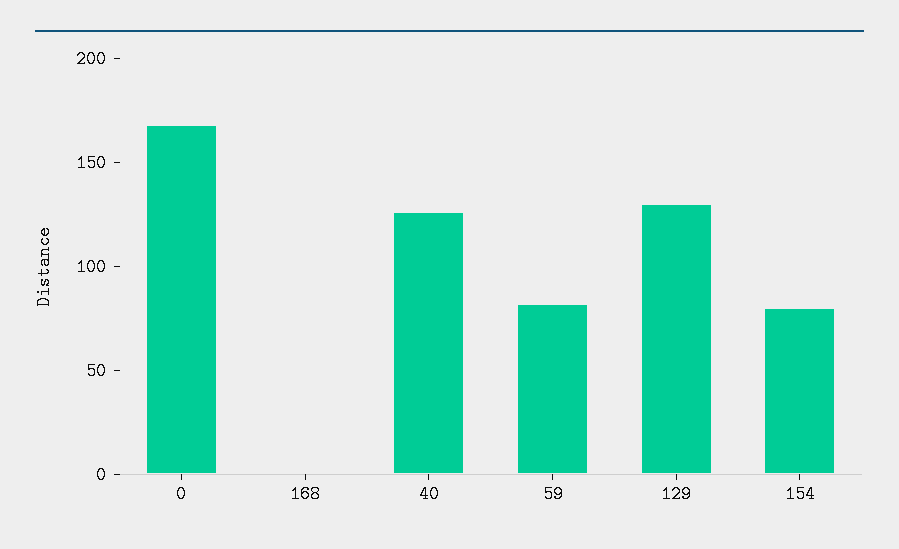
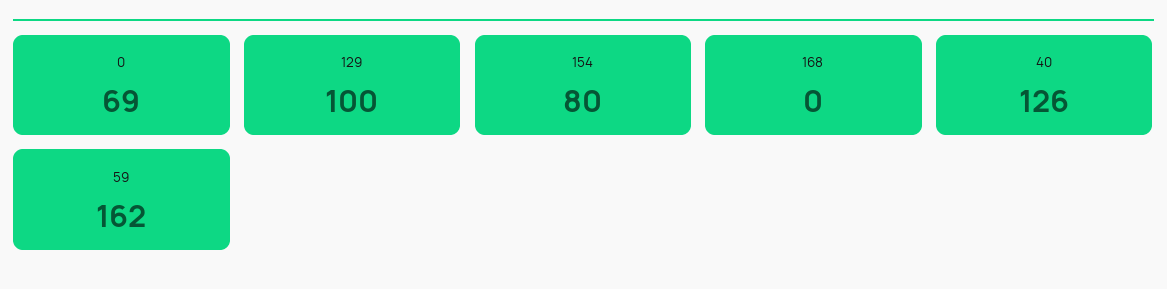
  {
-   "0": 170,
+   "0": 69,
    "168": 0,
    "40": 126,
-   "59": 80,
+   "59": 162,
-   "129": 130,
+   "129": 100,
    "154": 80
  }

